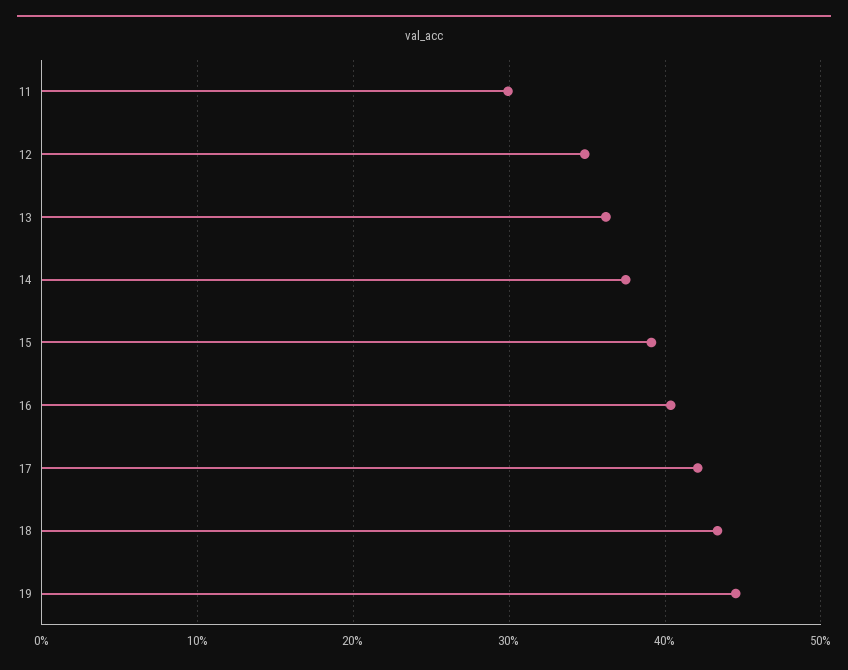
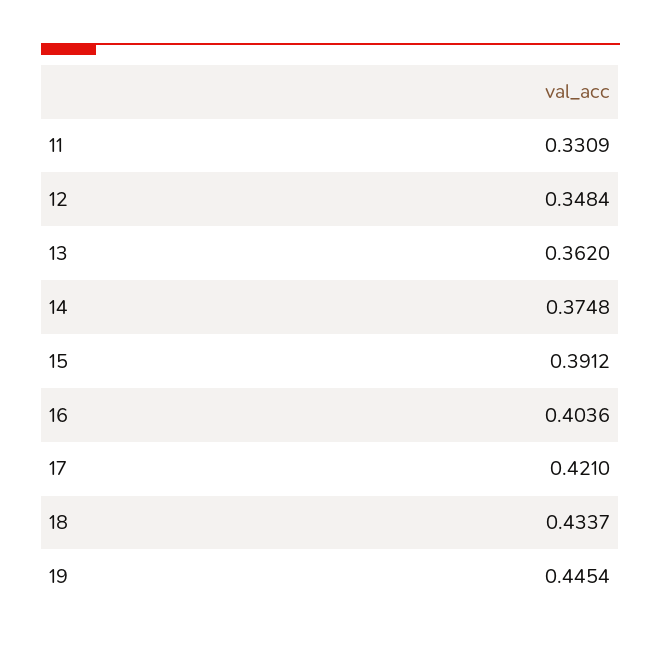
  {
-   "11": 0.3,
+   "11": 0.3309,
    "12": 0.3484,
    "13": 0.362,
    "14": 0.3748,
    "15": 0.3912,
    "16": 0.4036,
    "17": 0.421,
    "18": 0.4337,
    "19": 0.4454
  }

